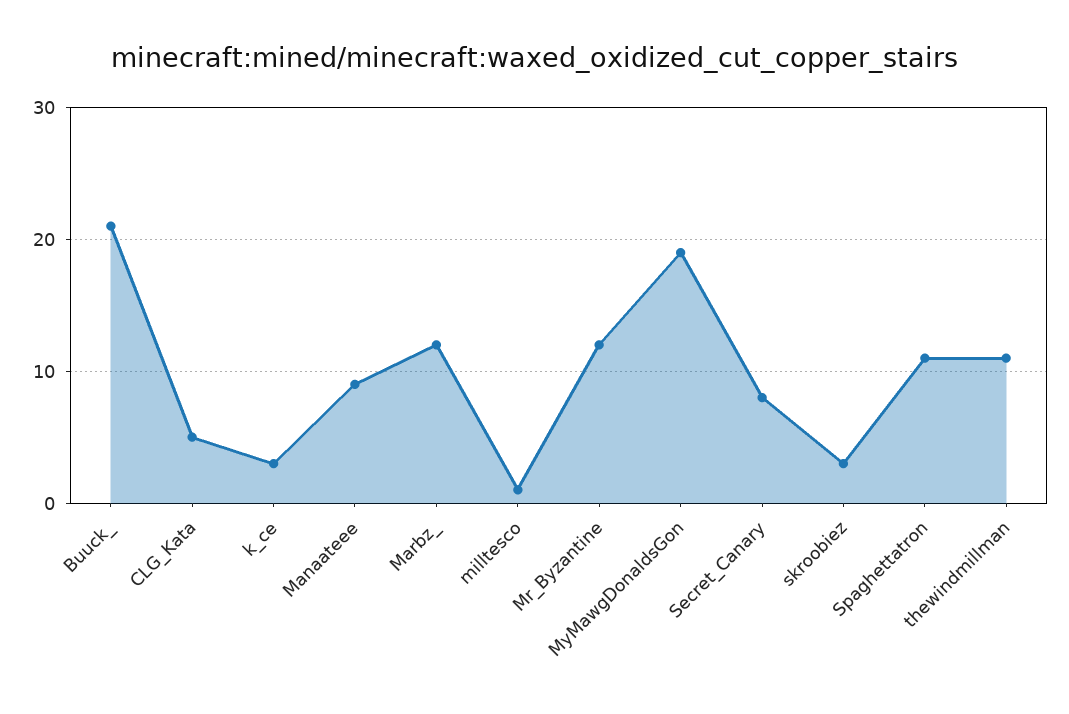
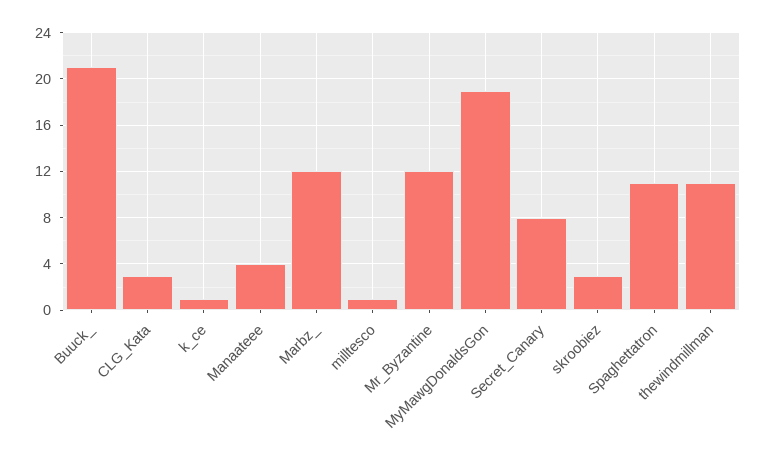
  {
    "Buuck_": 21,
-   "CLG_Kata": 5,
+   "CLG_Kata": 3,
-   "k_ce": 3,
+   "k_ce": 1,
-   "Manaateee": 9,
+   "Manaateee": 4,
    "Marbz_": 12,
    "milltesco": 1,
    "Mr_Byzantine": 12,
    "MyMawgDonaldsGon": 19,
    "Secret_Canary": 8,
    "skroobiez": 3,
    "Spaghettatron": 11,
    "thewindmillman": 11
  }

